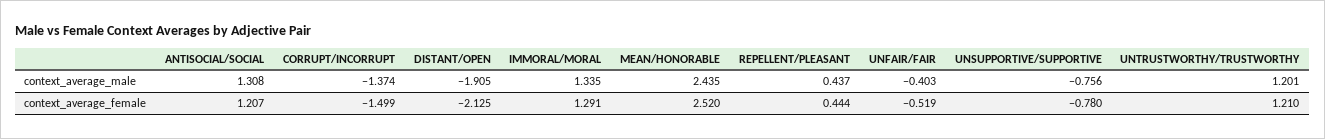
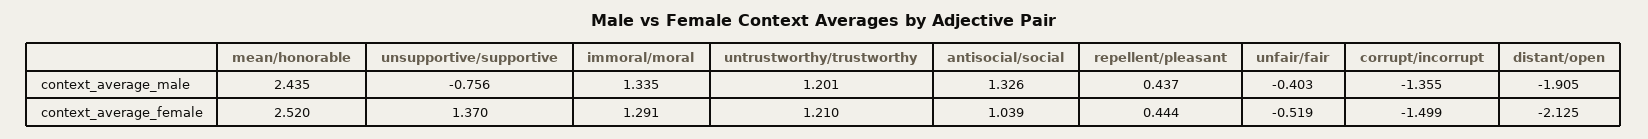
  {
    "ANTISOCIAL/SOCIAL": {
-     "context_average_male": 1.308,
+     "context_average_male": 1.326,
-     "context_average_female": 1.207
+     "context_average_female": 1.039
    },
    "CORRUPT/INCORRUPT": {
-     "context_average_male": -1.374,
+     "context_average_male": -1.355,
      "context_average_female": -1.499
    },
    "DISTANT/OPEN": {
      "context_average_male": -1.905,
      "context_average_female": -2.125
    },
    "IMMORAL/MORAL": {
      "context_average_male": 1.335,
      "context_average_female": 1.291
    },
    "MEAN/HONORABLE": {
      "context_average_male": 2.435,
      "context_average_female": 2.52
    },
    "REPELLENT/PLEASANT": {
      "context_average_male": 0.437,
      "context_average_female": 0.444
    },
    "UNFAIR/FAIR": {
      "context_average_male": -0.403,
      "context_average_female": -0.519
    },
    "UNSUPPORTIVE/SUPPORTIVE": {
      "context_average_male": -0.756,
-     "context_average_female": -0.78
+     "context_average_female": 1.37
    },
    "UNTRUSTWORTHY/TRUSTWORTHY": {
      "context_average_male": 1.201,
      "context_average_female": 1.21
    }
  }

